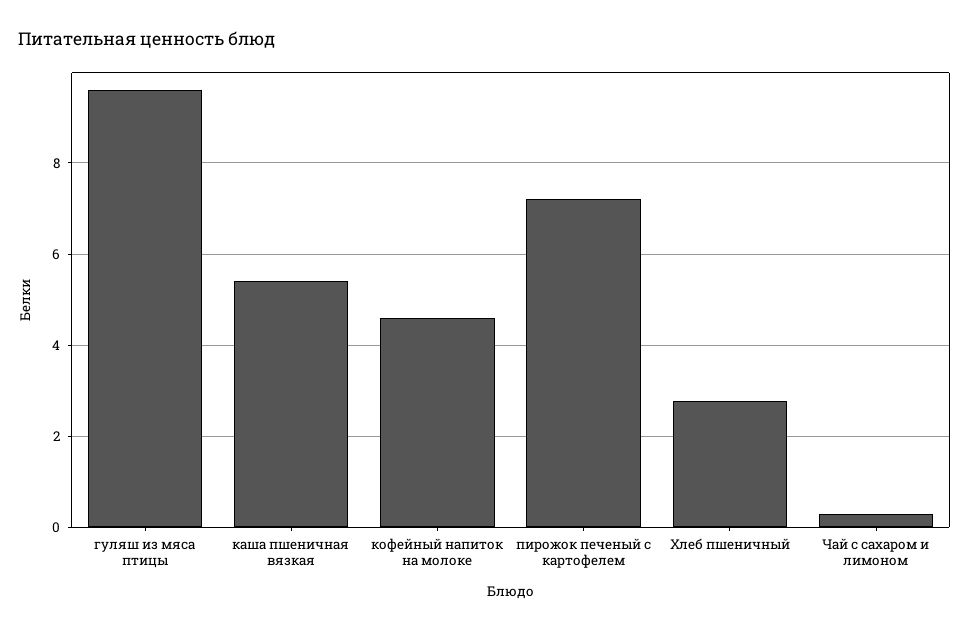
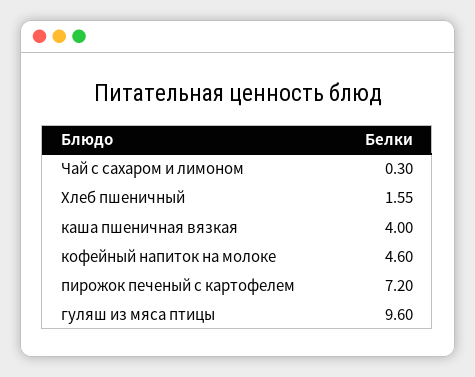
  {
    "гуляш из мяса птицы": 9.6,
-   "каша пшеничная вязкая": 5.4,
+   "каша пшеничная вязкая": 4,
    "кофейный напиток на молоке": 4.6,
    "пирожок печеный с картофелем": 7.2,
-   "Хлеб пшеничный": 2.8,
+   "Хлеб пшеничный": 1.55,
    "Чай с сахаром и лимоном": 0.3
  }

